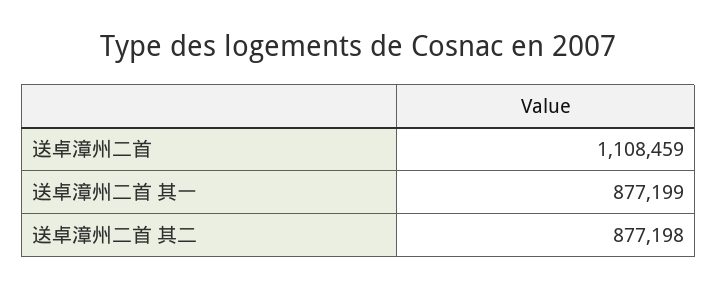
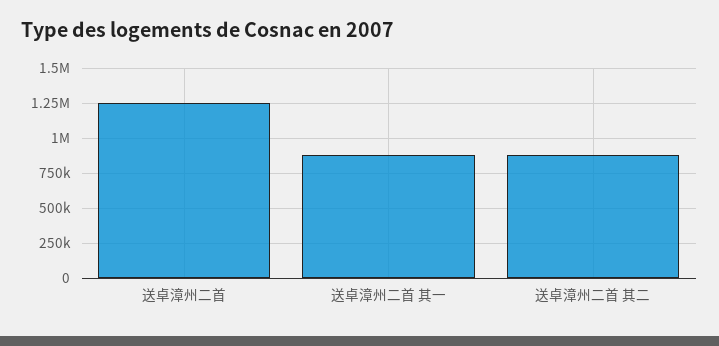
  {
-   "送卓漳州二首": 1108459,
+   "送卓漳州二首": 1250000,
    "送卓漳州二首 其一": 877199,
    "送卓漳州二首 其二": 877198
  }

